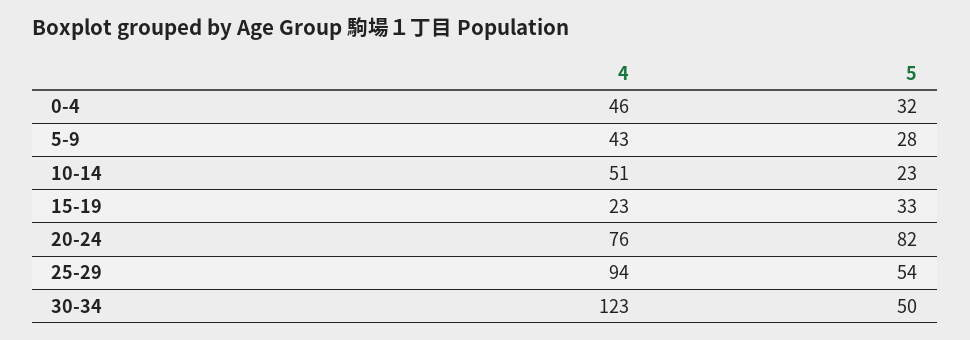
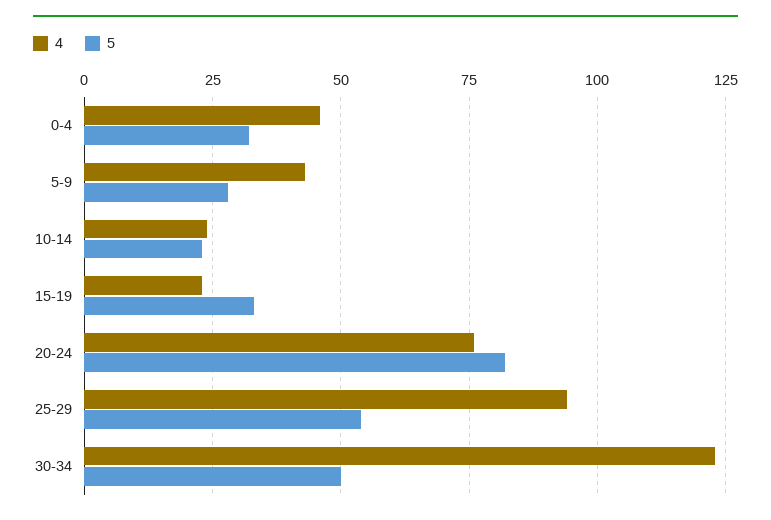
  {
    "4": {
      "0-4": 46,
      "5-9": 43,
-     "10-14": 51,
+     "10-14": 25,
      "15-19": 23,
      "20-24": 76,
      "25-29": 94,
      "30-34": 123
    },
    "5": {
      "0-4": 32,
      "5-9": 28,
      "10-14": 23,
      "15-19": 33,
      "20-24": 82,
      "25-29": 54,
      "30-34": 50
    }
  }

